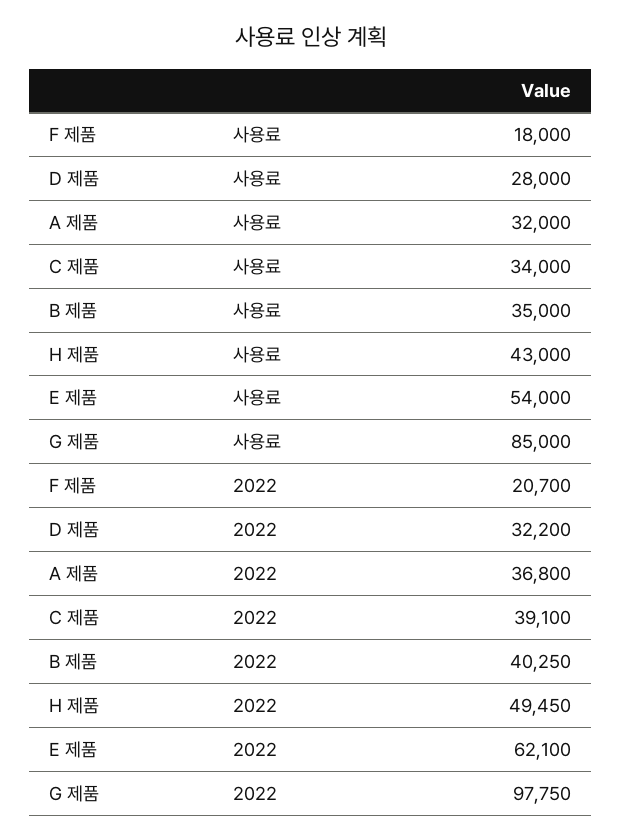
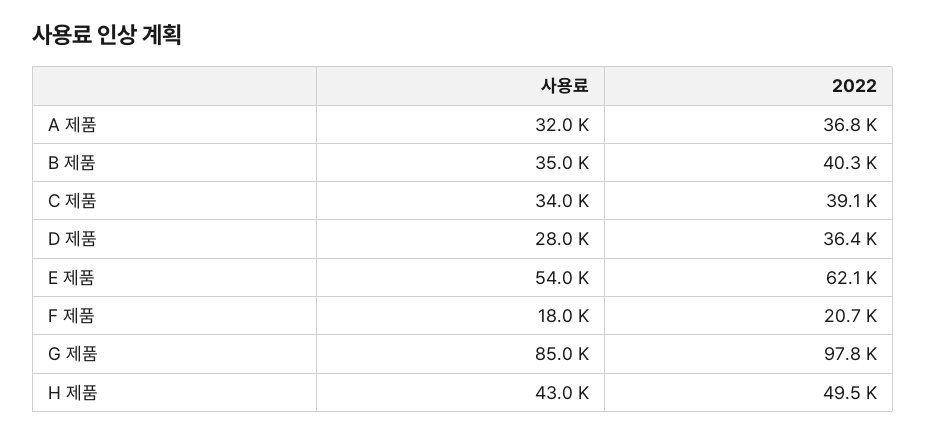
  {
    "F 제품": {
      "사용료": 18000,
      "2022": 20700
    },
    "D 제품": {
      "사용료": 28000,
-     "2022": 32200
+     "2022": 36400
    },
    "A 제품": {
      "사용료": 32000,
      "2022": 36800
    },
    "C 제품": {
      "사용료": 34000,
      "2022": 39100
    },
    "B 제품": {
      "사용료": 35000,
      "2022": 40250
    },
    "H 제품": {
      "사용료": 43000,
      "2022": 49450
    },
    "E 제품": {
      "사용료": 54000,
      "2022": 62100
    },
    "G 제품": {
      "사용료": 85000,
      "2022": 97750
    }
  }

